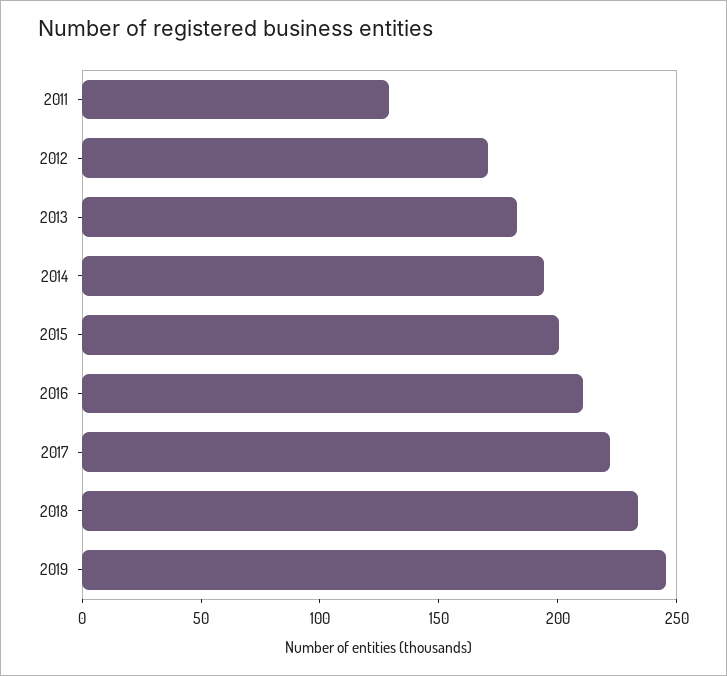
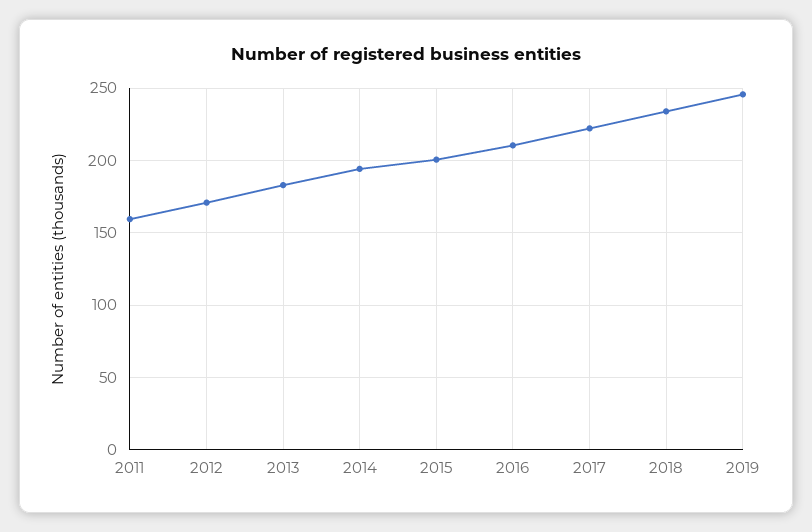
  {
-   "2011": 130,
+   "2011": 160,
    "2012": 170,
    "2013": 185,
    "2014": 195,
    "2015": 200,
    "2016": 210,
    "2017": 220,
    "2018": 235,
    "2019": 245
  }

